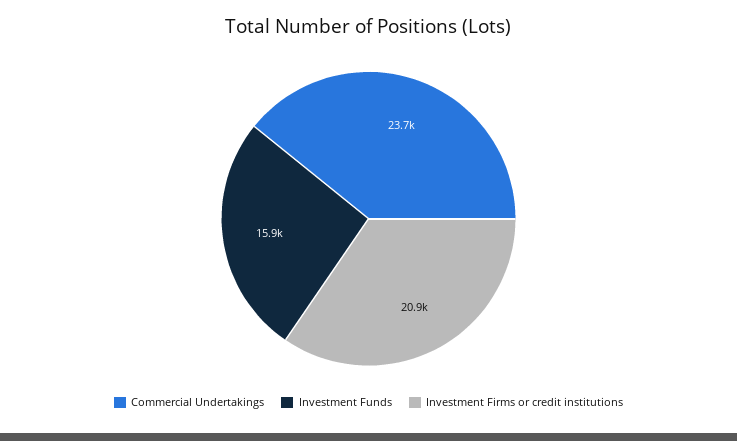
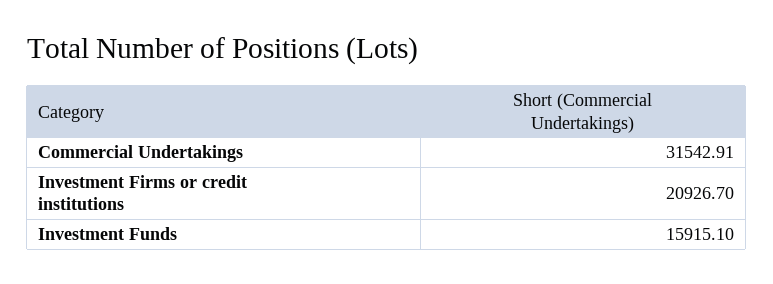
  {
-   "Commercial Undertakings": 23700,
+   "Commercial Undertakings": 31542.91,
    "Investment Funds": 15915.1,
    "Investment Firms or credit institutions": 20926.7
  }

